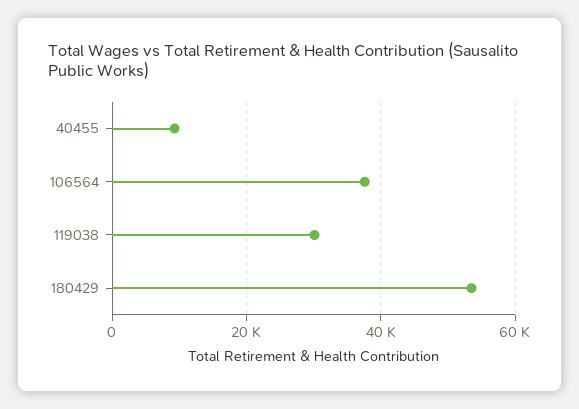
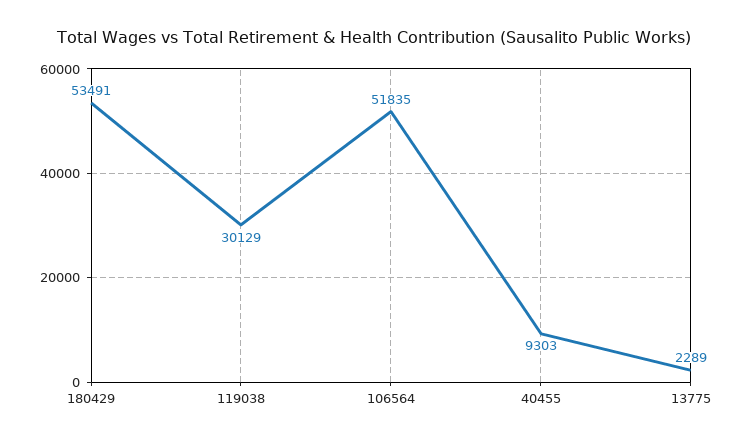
  {
    "40455": 9303,
-   "106564": 38000,
+   "106564": 51835,
    "119038": 30129,
-   "180429": 53491
+   "180429": 53491,
+   "13775": 2289
  }

